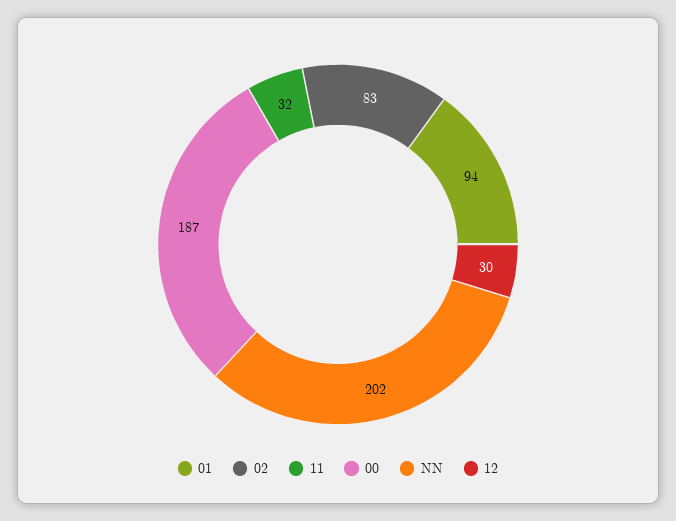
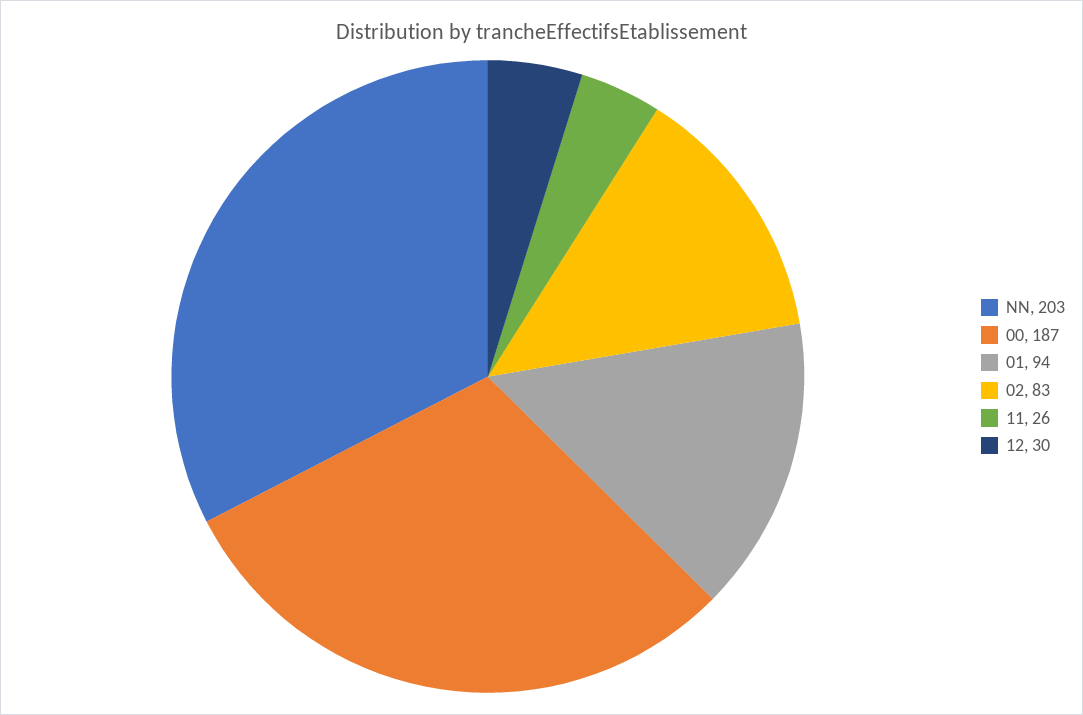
  {
    "01": 94,
    "02": 83,
-   "11": 32,
+   "11": 26,
    "00": 187,
-   "NN": 202,
+   "NN": 203,
    "12": 30
  }

